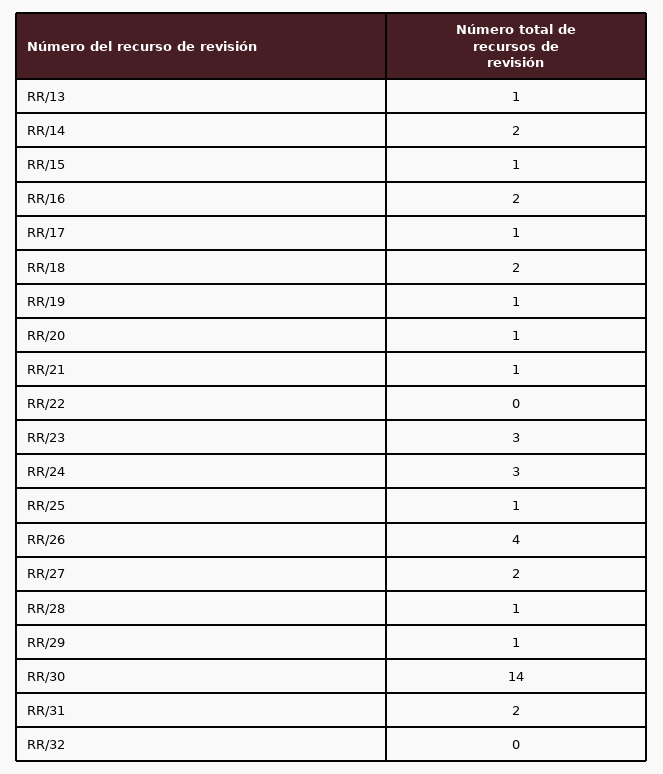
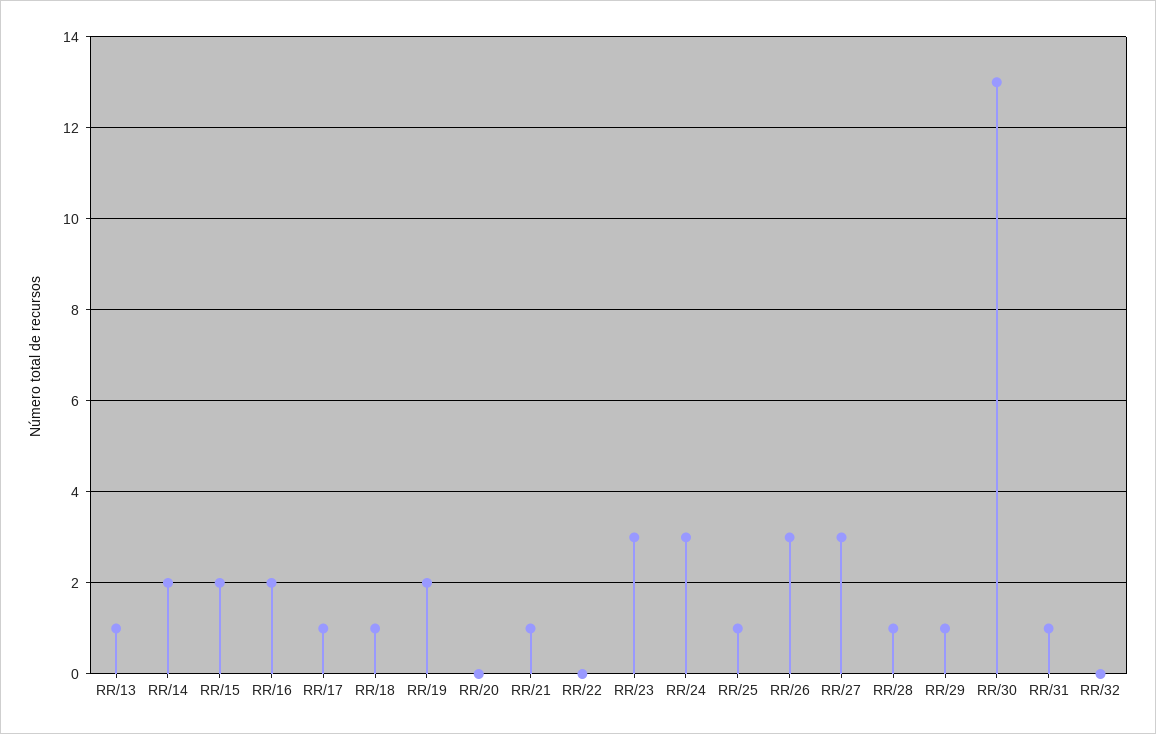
  {
    "RR/13": 1,
    "RR/14": 2,
-   "RR/15": 1,
+   "RR/15": 2,
    "RR/16": 2,
    "RR/17": 1,
-   "RR/18": 2,
+   "RR/18": 1,
-   "RR/19": 1,
+   "RR/19": 2,
-   "RR/20": 1,
+   "RR/20": 0,
    "RR/21": 1,
    "RR/22": 0,
    "RR/23": 3,
    "RR/24": 3,
    "RR/25": 1,
-   "RR/26": 4,
+   "RR/26": 3,
-   "RR/27": 2,
+   "RR/27": 3,
    "RR/28": 1,
    "RR/29": 1,
-   "RR/30": 14,
+   "RR/30": 13,
-   "RR/31": 2,
+   "RR/31": 1,
    "RR/32": 0
  }

